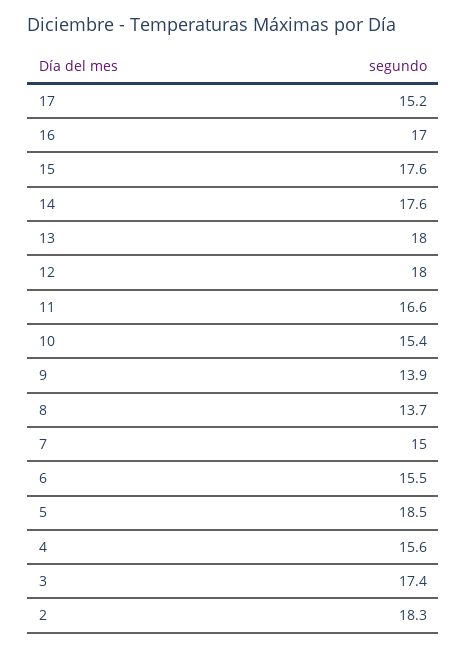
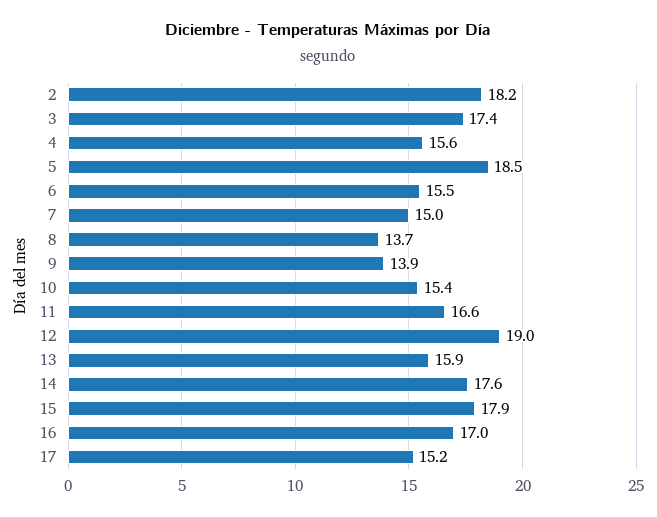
  {
    "17": 15.2,
    "16": 17,
-   "15": 17.6,
+   "15": 17.9,
    "14": 17.6,
-   "13": 18,
+   "13": 15.9,
-   "12": 18,
+   "12": 19,
    "11": 16.6,
    "10": 15.4,
    "9": 13.9,
    "8": 13.7,
    "7": 15,
    "6": 15.5,
    "5": 18.5,
    "4": 15.6,
    "3": 17.4,
-   "2": 18.3
+   "2": 18.2
  }

